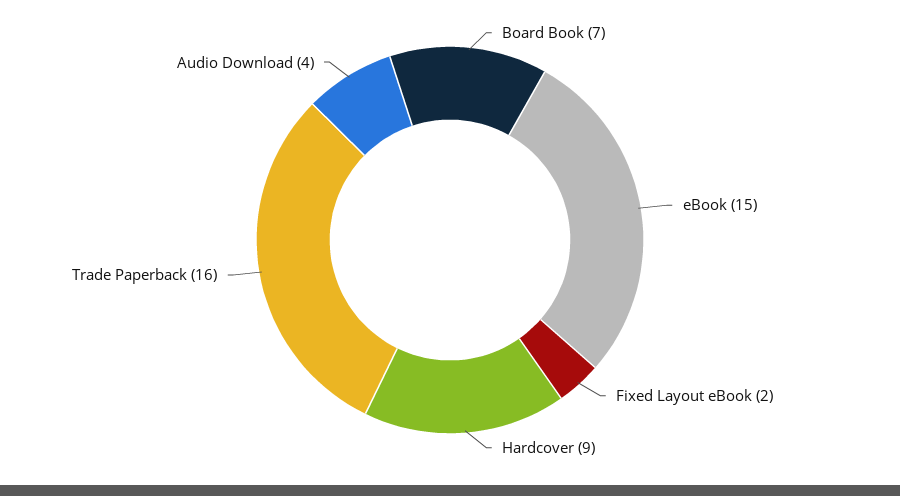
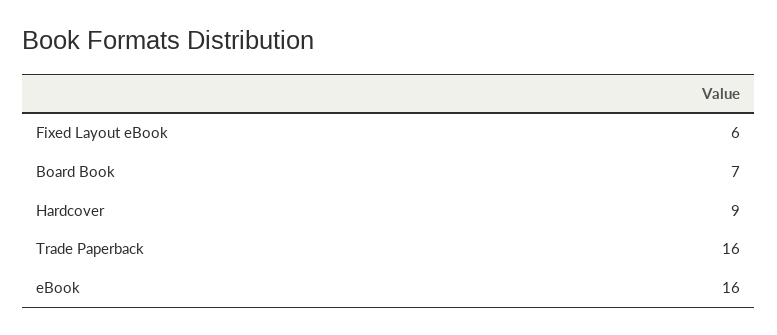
  {
    "Board Book": 7,
-   "eBook": 15,
+   "eBook": 16,
-   "Fixed Layout eBook": 2,
+   "Fixed Layout eBook": 6,
    "Hardcover": 9,
-   "Trade Paperback": 16,
+   "Trade Paperback": 16
-   "Audio Download": 4
  }

